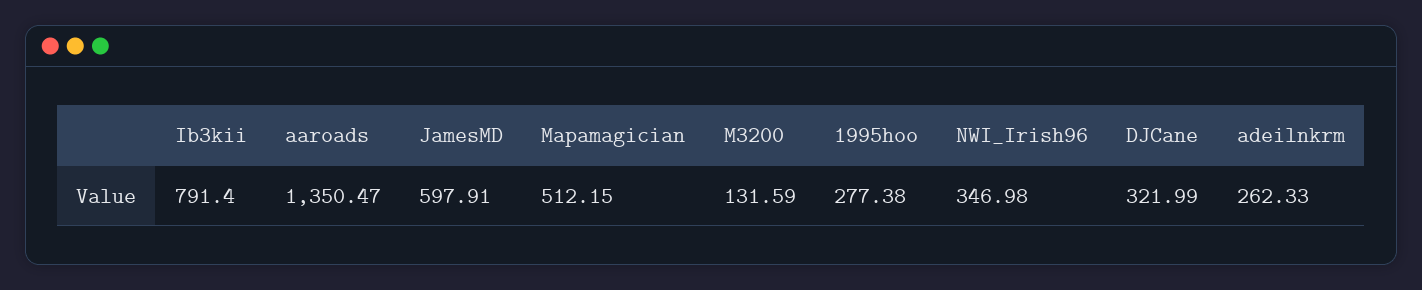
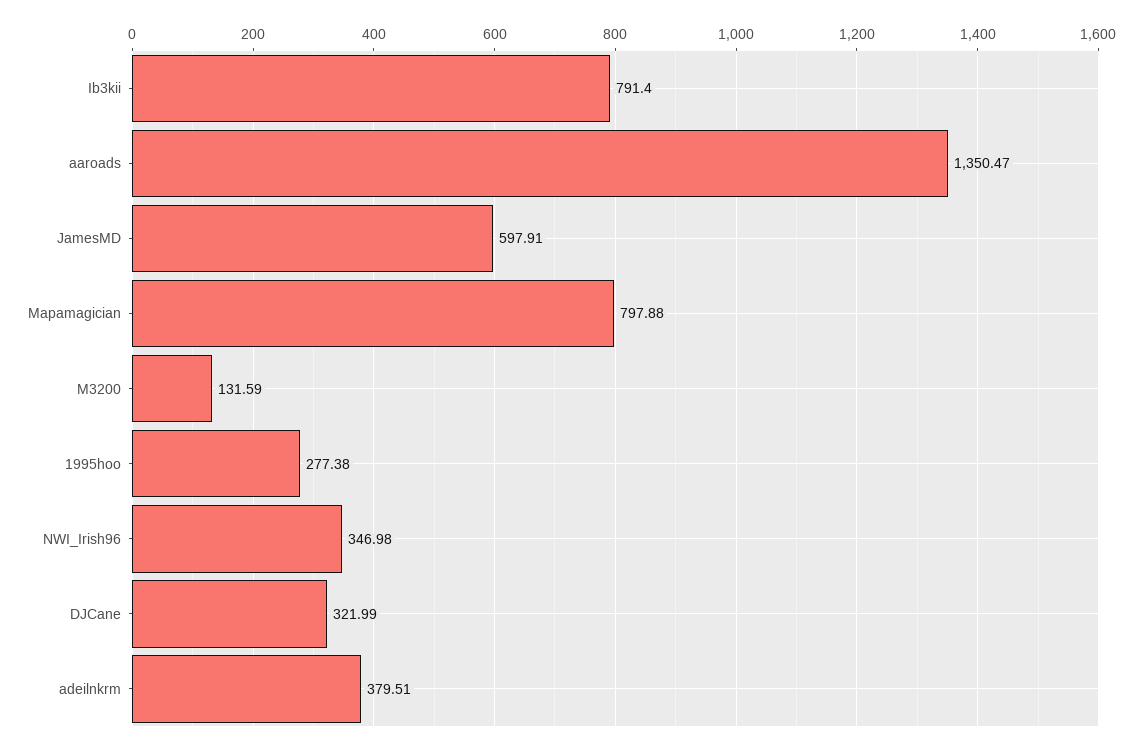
  {
    "Ib3kii": 791.4,
    "aaroads": 1350.47,
    "JamesMD": 597.91,
-   "Mapamagician": 512.15,
+   "Mapamagician": 797.88,
    "M3200": 131.59,
    "1995hoo": 277.38,
    "NWI_Irish96": 346.98,
    "DJCane": 321.99,
-   "adeilnkrm": 262.33
+   "adeilnkrm": 379.51
  }

